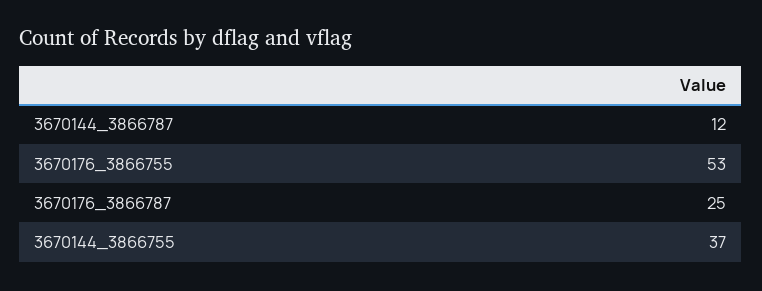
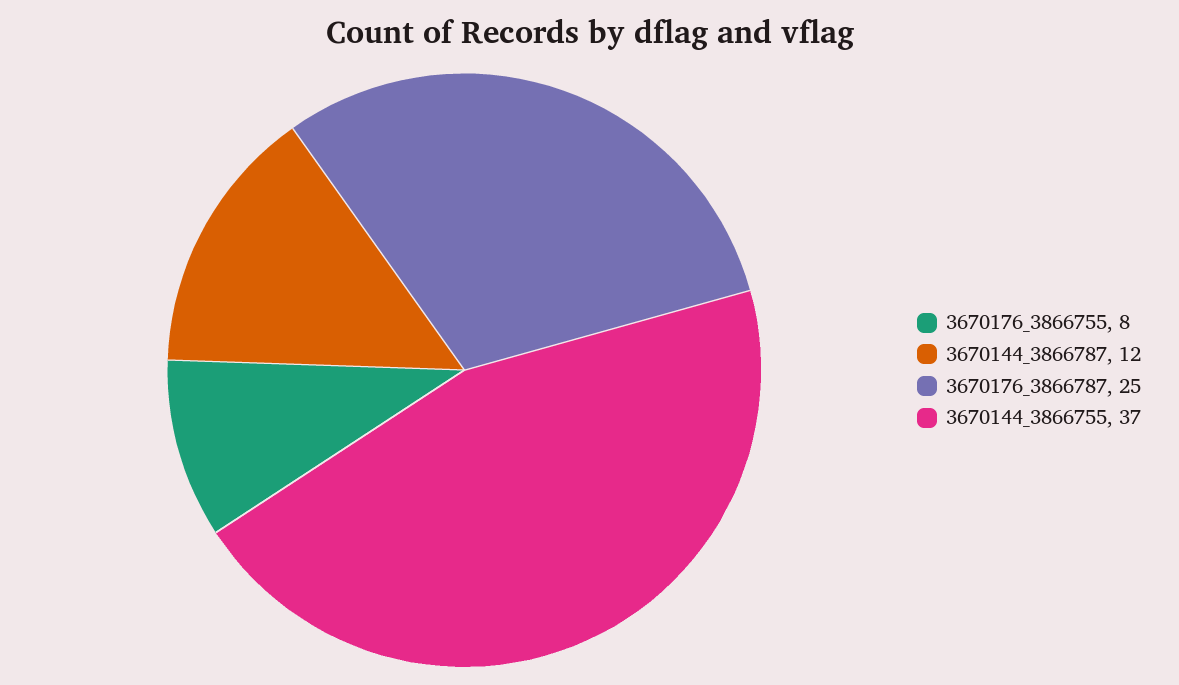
  {
    "3670144_3866787": 12,
-   "3670176_3866755": 53,
+   "3670176_3866755": 8,
    "3670176_3866787": 25,
    "3670144_3866755": 37
  }

